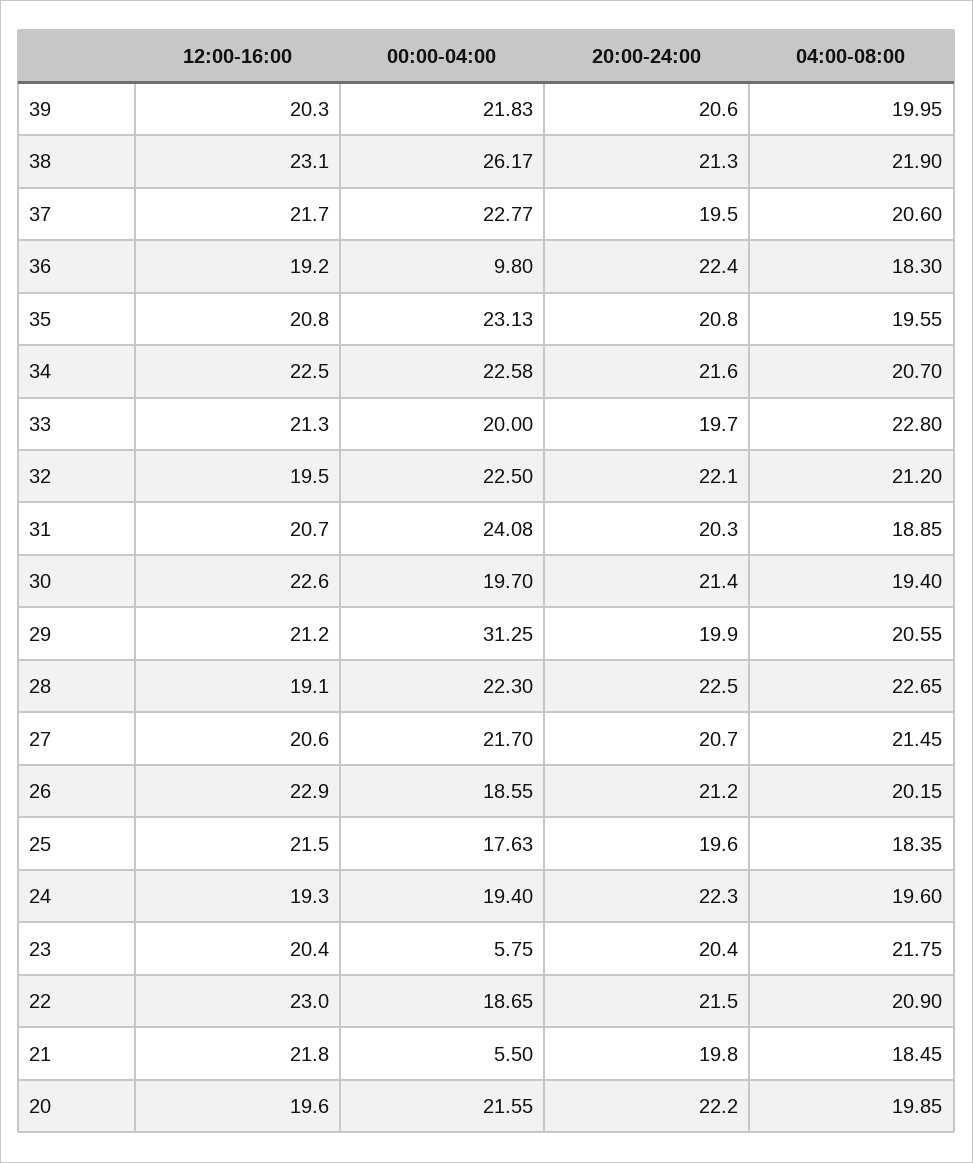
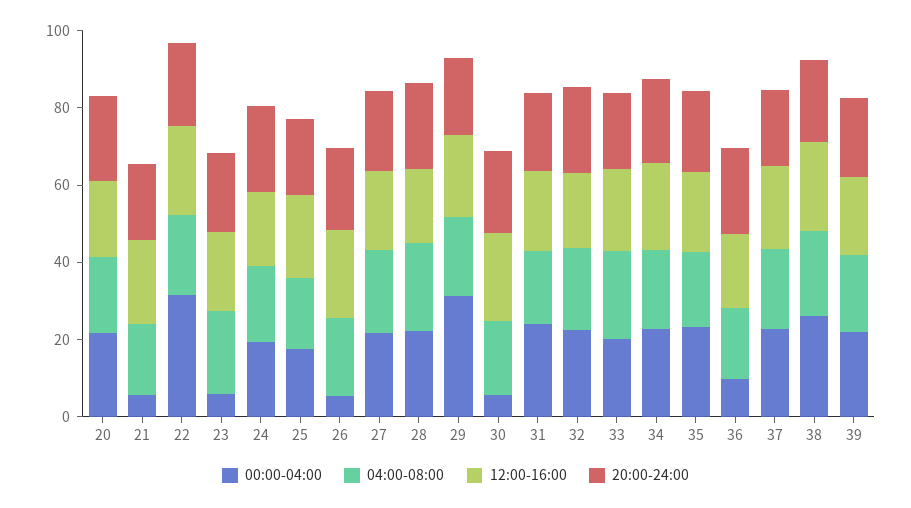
  {
    "12:00-16:00": {
      "39": 20.3,
      "38": 23.1,
      "37": 21.7,
      "36": 19.2,
      "35": 20.8,
      "34": 22.5,
      "33": 21.3,
      "32": 19.5,
      "31": 20.7,
      "30": 22.6,
      "29": 21.2,
      "28": 19.1,
      "27": 20.6,
      "26": 22.9,
      "25": 21.5,
      "24": 19.3,
      "23": 20.4,
      "22": 23,
      "21": 21.8,
      "20": 19.6
    },
    "00:00-04:00": {
      "39": 21.83,
      "38": 26.17,
      "37": 22.77,
      "36": 9.8,
      "35": 23.13,
      "34": 22.58,
      "33": 20,
      "32": 22.5,
      "31": 24.08,
-     "30": 19.7,
+     "30": 5,
      "29": 31.25,
      "28": 22.3,
      "27": 21.7,
-     "26": 18.55,
+     "26": 5,
      "25": 17.63,
      "24": 19.4,
      "23": 5.75,
-     "22": 18.65,
+     "22": 30,
      "21": 5.5,
      "20": 21.55
    },
    "20:00-24:00": {
      "39": 20.6,
      "38": 21.3,
      "37": 19.5,
      "36": 22.4,
      "35": 20.8,
      "34": 21.6,
      "33": 19.7,
      "32": 22.1,
      "31": 20.3,
      "30": 21.4,
      "29": 19.9,
      "28": 22.5,
      "27": 20.7,
      "26": 21.2,
      "25": 19.6,
      "24": 22.3,
      "23": 20.4,
      "22": 21.5,
      "21": 19.8,
      "20": 22.2
    },
    "04:00-08:00": {
      "39": 19.95,
      "38": 21.9,
      "37": 20.6,
      "36": 18.3,
      "35": 19.55,
      "34": 20.7,
      "33": 22.8,
      "32": 21.2,
      "31": 18.85,
      "30": 19.4,
      "29": 20.55,
      "28": 22.65,
      "27": 21.45,
      "26": 20.15,
      "25": 18.35,
      "24": 19.6,
      "23": 21.75,
      "22": 20.9,
      "21": 18.45,
      "20": 19.85
    }
  }

